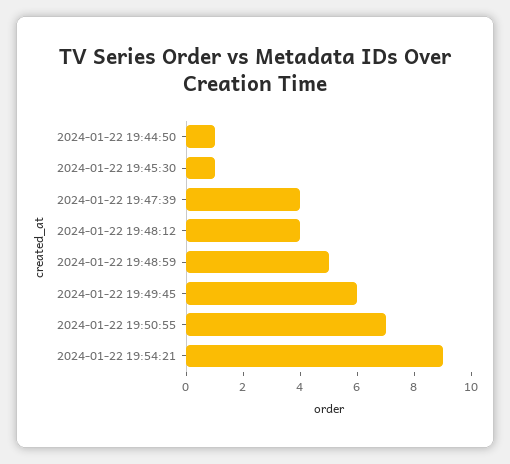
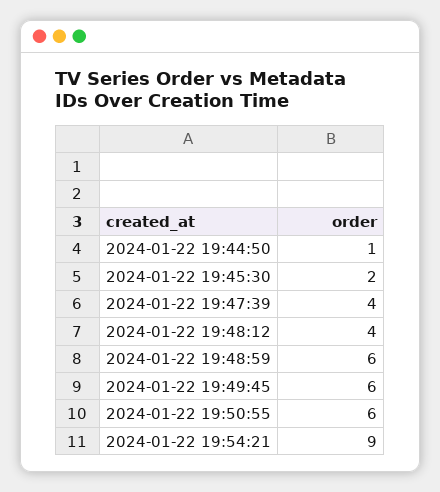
  {
    "2024-01-22 19:44:50": 1,
-   "2024-01-22 19:45:30": 1,
+   "2024-01-22 19:45:30": 2,
    "2024-01-22 19:47:39": 4,
    "2024-01-22 19:48:12": 4,
-   "2024-01-22 19:48:59": 5,
+   "2024-01-22 19:48:59": 6,
    "2024-01-22 19:49:45": 6,
-   "2024-01-22 19:50:55": 7,
+   "2024-01-22 19:50:55": 6,
    "2024-01-22 19:54:21": 9
  }

